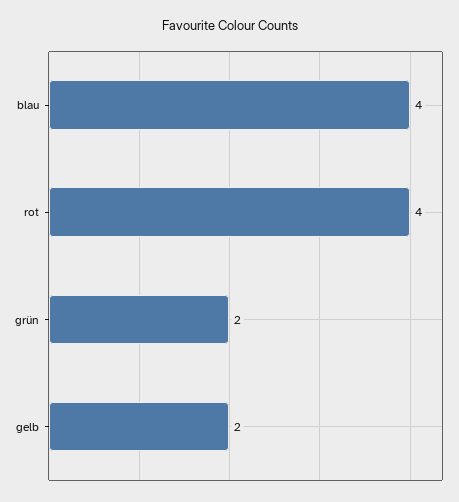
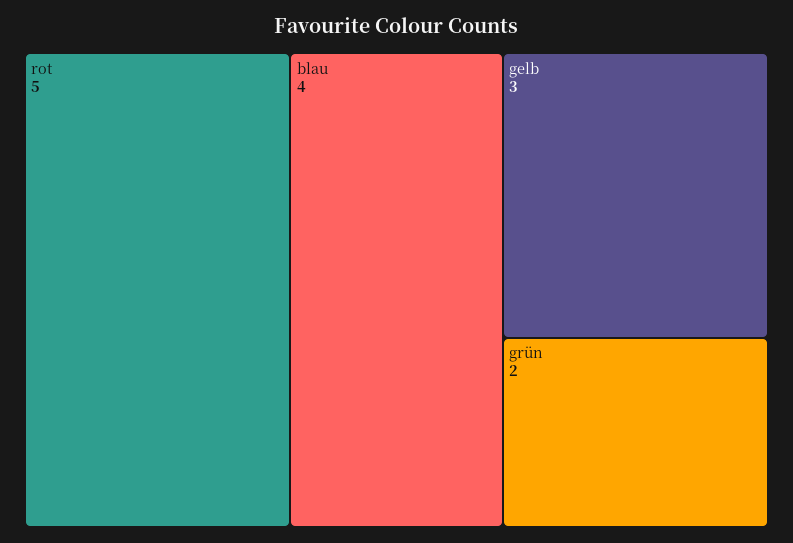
  {
    "blau": 4,
-   "rot": 4,
+   "rot": 5,
    "grün": 2,
-   "gelb": 2
+   "gelb": 3
  }

